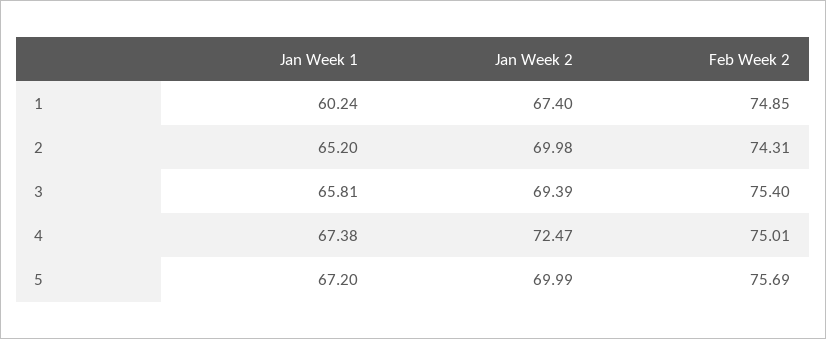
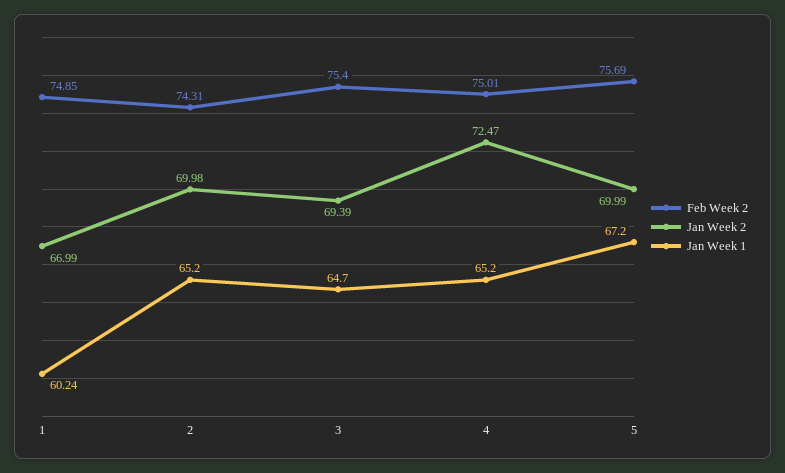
  {
    "Jan Week 1": {
      "1": 60.24,
      "2": 65.2,
-     "3": 65.81,
+     "3": 64.7,
-     "4": 67.38,
+     "4": 65.2,
      "5": 67.2
    },
    "Jan Week 2": {
-     "1": 67.4,
+     "1": 66.99,
      "2": 69.98,
      "3": 69.39,
      "4": 72.47,
      "5": 69.99
    },
    "Feb Week 2": {
      "1": 74.85,
      "2": 74.31,
      "3": 75.4,
      "4": 75.01,
      "5": 75.69
    }
  }

